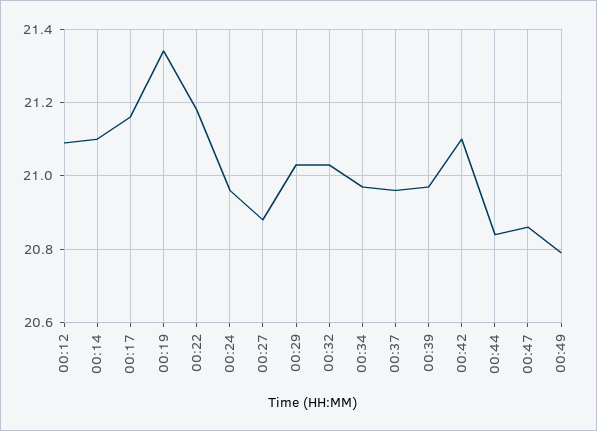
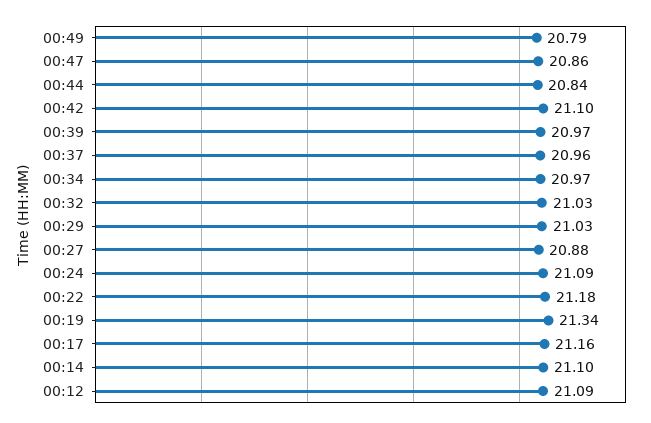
  {
    "00:12": 21.09,
    "00:14": 21.1,
    "00:17": 21.16,
    "00:19": 21.34,
    "00:22": 21.18,
-   "00:24": 20.95,
+   "00:24": 21.09,
    "00:27": 20.88,
    "00:29": 21.03,
    "00:32": 21.03,
    "00:34": 20.97,
    "00:37": 20.96,
    "00:39": 20.97,
    "00:42": 21.1,
    "00:44": 20.84,
    "00:47": 20.86,
    "00:49": 20.79
  }

